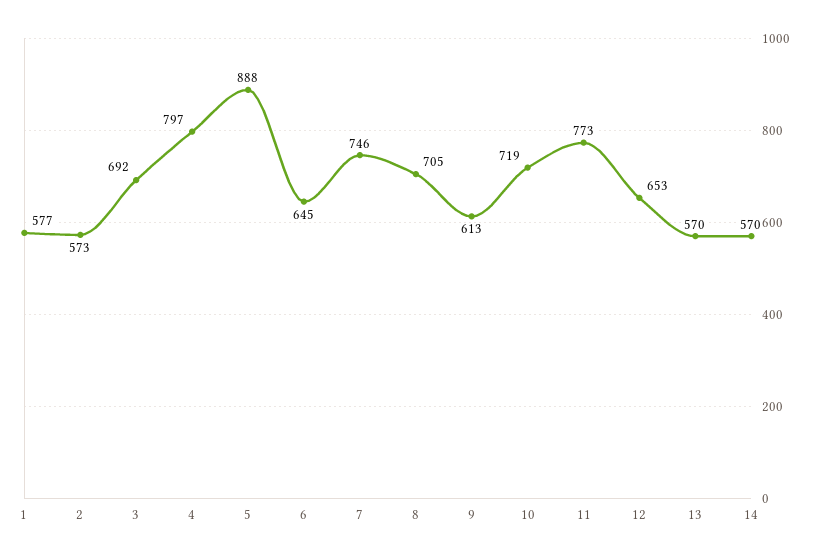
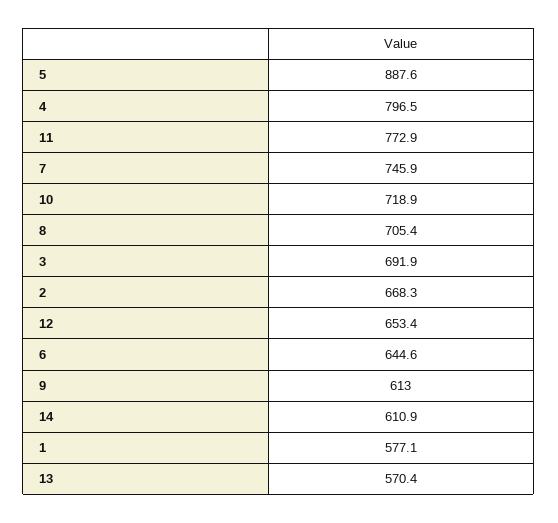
  {
    "1": 577.1,
-   "2": 573,
+   "2": 668.3,
    "3": 691.9,
    "4": 796.5,
    "5": 887.6,
    "6": 644.6,
    "7": 745.9,
    "8": 705.4,
    "9": 613,
    "10": 718.9,
    "11": 772.9,
    "12": 653.4,
    "13": 570.4,
-   "14": 570
+   "14": 610.9
  }

